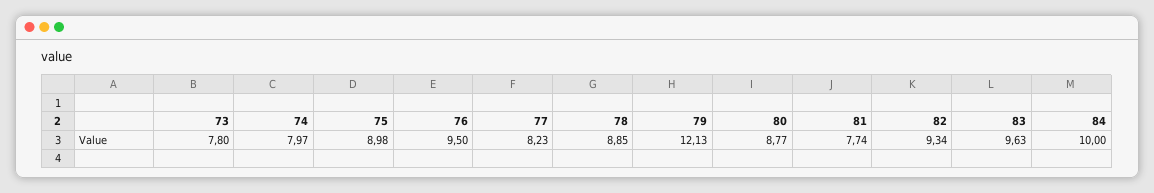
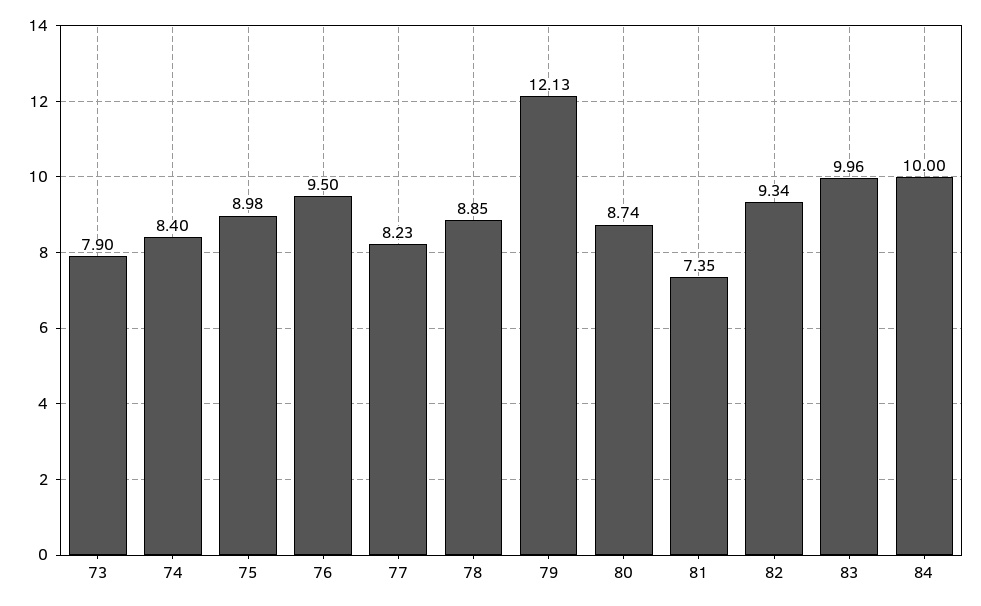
  {
-   "73": 7.8,
+   "73": 7.9,
-   "74": 7.97,
+   "74": 8.4,
    "75": 8.98,
    "76": 9.5,
    "77": 8.23,
    "78": 8.85,
    "79": 12.13,
-   "80": 8.77,
+   "80": 8.74,
-   "81": 7.74,
+   "81": 7.35,
    "82": 9.34,
-   "83": 9.63,
+   "83": 9.96,
    "84": 10
  }

